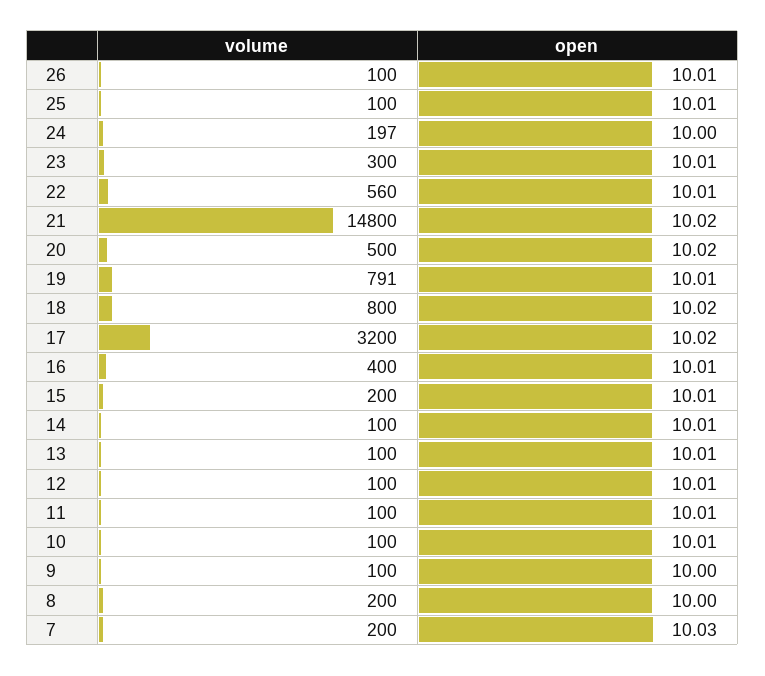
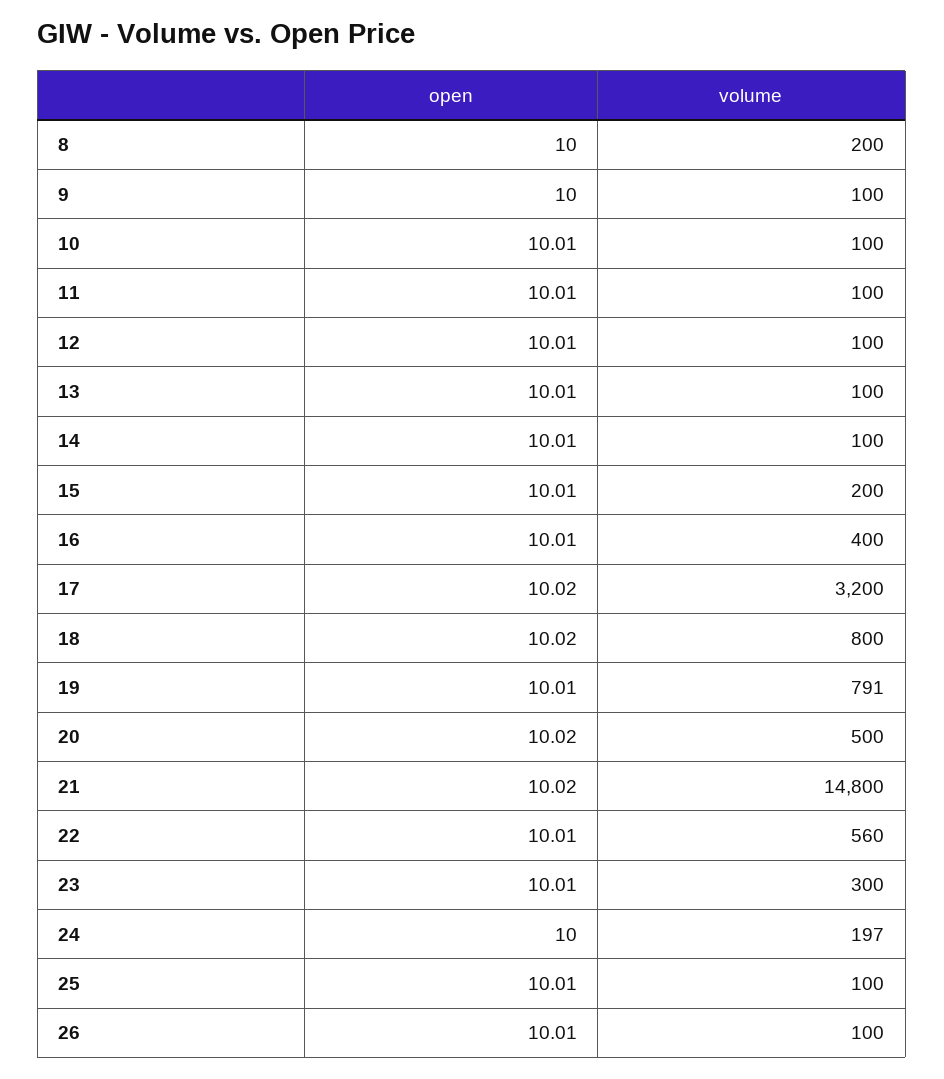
  {
    "volume": {
      "26": 100,
      "25": 100,
      "24": 197,
      "23": 300,
      "22": 560,
      "21": 14800,
      "20": 500,
      "19": 791,
      "18": 800,
      "17": 3200,
      "16": 400,
      "15": 200,
      "14": 100,
      "13": 100,
      "12": 100,
      "11": 100,
      "10": 100,
      "9": 100,
-     "8": 200,
+     "8": 200
-     "7": 200
    },
    "open": {
      "26": 10.01,
      "25": 10.01,
      "24": 10,
      "23": 10.01,
      "22": 10.01,
      "21": 10.02,
      "20": 10.02,
      "19": 10.01,
      "18": 10.02,
      "17": 10.02,
      "16": 10.01,
      "15": 10.01,
      "14": 10.01,
      "13": 10.01,
      "12": 10.01,
      "11": 10.01,
      "10": 10.01,
      "9": 10,
-     "8": 10,
+     "8": 10
-     "7": 10.03
    }
  }

